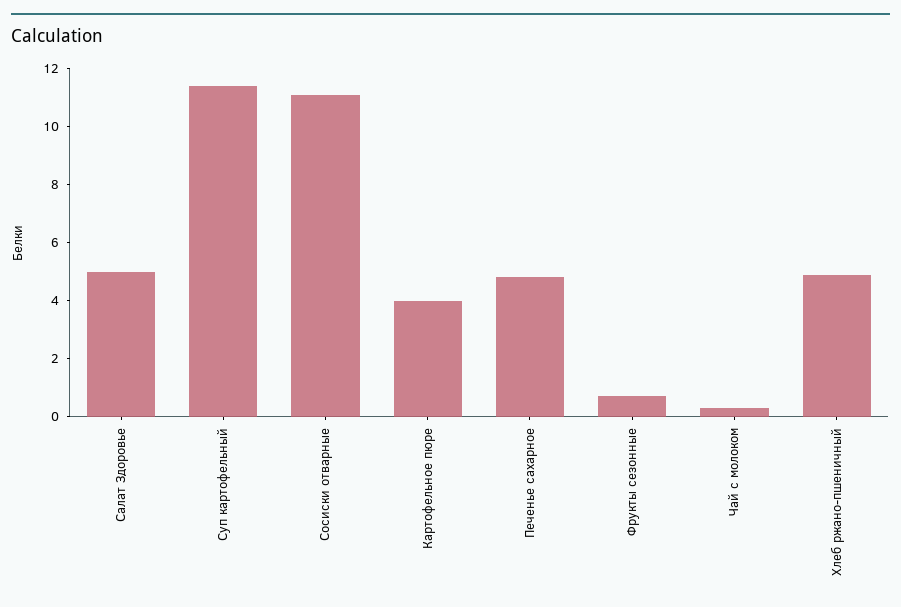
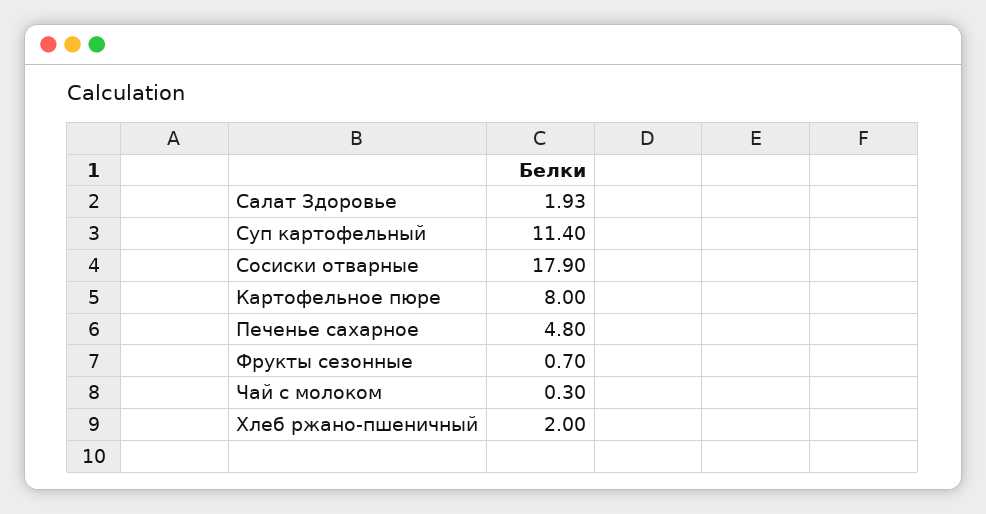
  {
-   "Салат Здоровье": 5,
+   "Салат Здоровье": 1.93,
    "Суп картофельный": 11.4,
-   "Сосиски отварные": 11,
+   "Сосиски отварные": 17.9,
-   "Картофельное пюре": 4,
+   "Картофельное пюре": 8,
    "Печенье сахарное": 4.8,
    "Фрукты сезонные": 0.7,
    "Чай с молоком": 0.3,
-   "Хлеб ржано-пшеничный": 5
+   "Хлеб ржано-пшеничный": 2
  }

